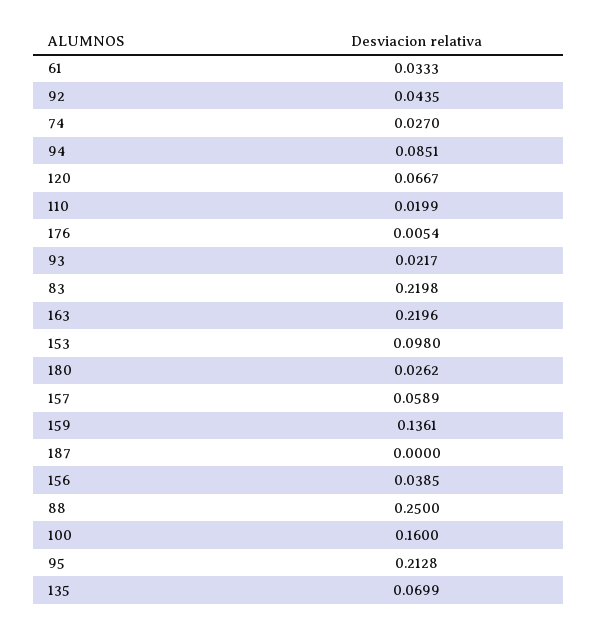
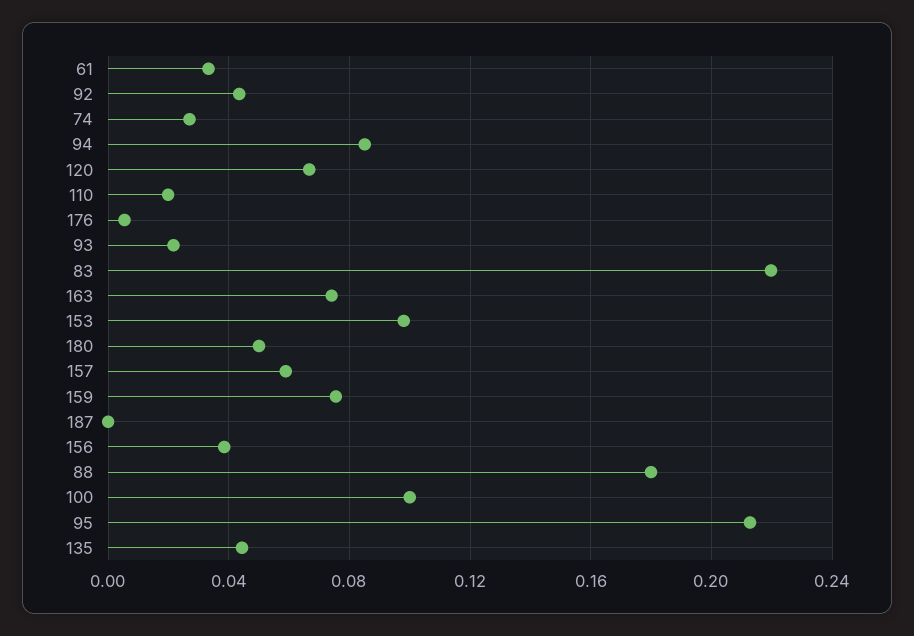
  {
    "61": 0.0333,
    "92": 0.0435,
    "74": 0.027,
    "94": 0.0851,
    "120": 0.0667,
    "110": 0.0199,
    "176": 0.0054,
    "93": 0.0217,
    "83": 0.2198,
-   "163": 0.2196,
+   "163": 0.075,
    "153": 0.098,
-   "180": 0.0262,
+   "180": 0.05,
    "157": 0.0589,
-   "159": 0.1361,
+   "159": 0.075,
    "187": 0,
    "156": 0.0385,
-   "88": 0.25,
+   "88": 0.18,
-   "100": 0.16,
+   "100": 0.1,
    "95": 0.2128,
-   "135": 0.0699
+   "135": 0.045
  }

